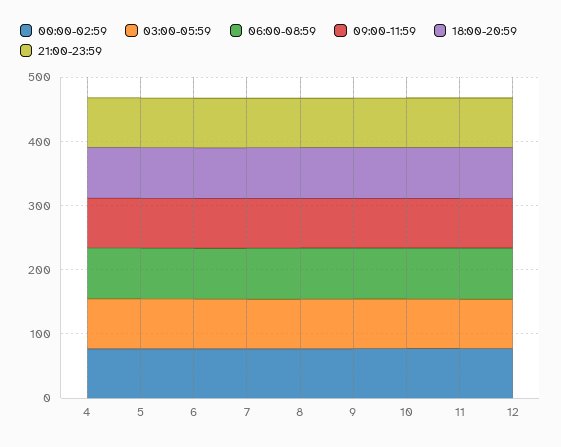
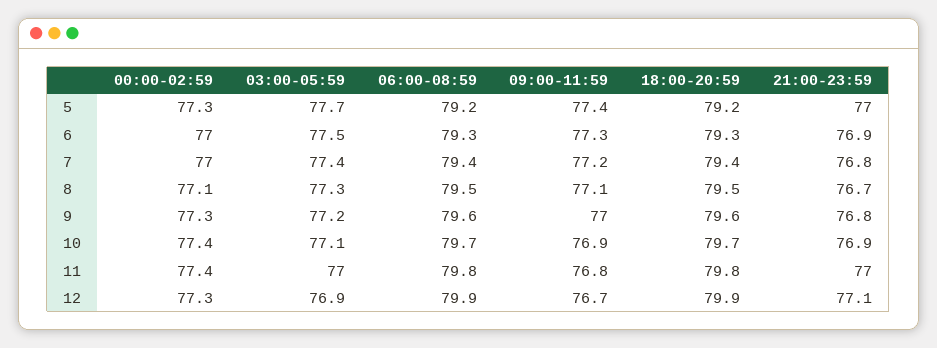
  {
    "00:00-02:59": {
-     "4": 80,
      "5": 77.3,
      "6": 77,
      "7": 77,
      "8": 77.1,
      "9": 77.3,
      "10": 77.4,
      "11": 77.4,
      "12": 77.3
    },
    "03:00-05:59": {
-     "4": 80,
      "5": 77.7,
      "6": 77.5,
      "7": 77.4,
      "8": 77.3,
      "9": 77.2,
      "10": 77.1,
      "11": 77,
      "12": 76.9
    },
    "06:00-08:59": {
-     "4": 80,
      "5": 79.2,
      "6": 79.3,
      "7": 79.4,
      "8": 79.5,
      "9": 79.6,
      "10": 79.7,
      "11": 79.8,
      "12": 79.9
    },
    "09:00-11:59": {
-     "4": 80,
      "5": 77.4,
      "6": 77.3,
      "7": 77.2,
      "8": 77.1,
      "9": 77,
      "10": 76.9,
      "11": 76.8,
      "12": 76.7
    },
    "18:00-20:59": {
-     "4": 80,
      "5": 79.2,
      "6": 79.3,
      "7": 79.4,
      "8": 79.5,
      "9": 79.6,
      "10": 79.7,
      "11": 79.8,
      "12": 79.9
    },
    "21:00-23:59": {
-     "4": 80,
      "5": 77,
      "6": 76.9,
      "7": 76.8,
      "8": 76.7,
      "9": 76.8,
      "10": 76.9,
      "11": 77,
      "12": 77.1
    }
  }

